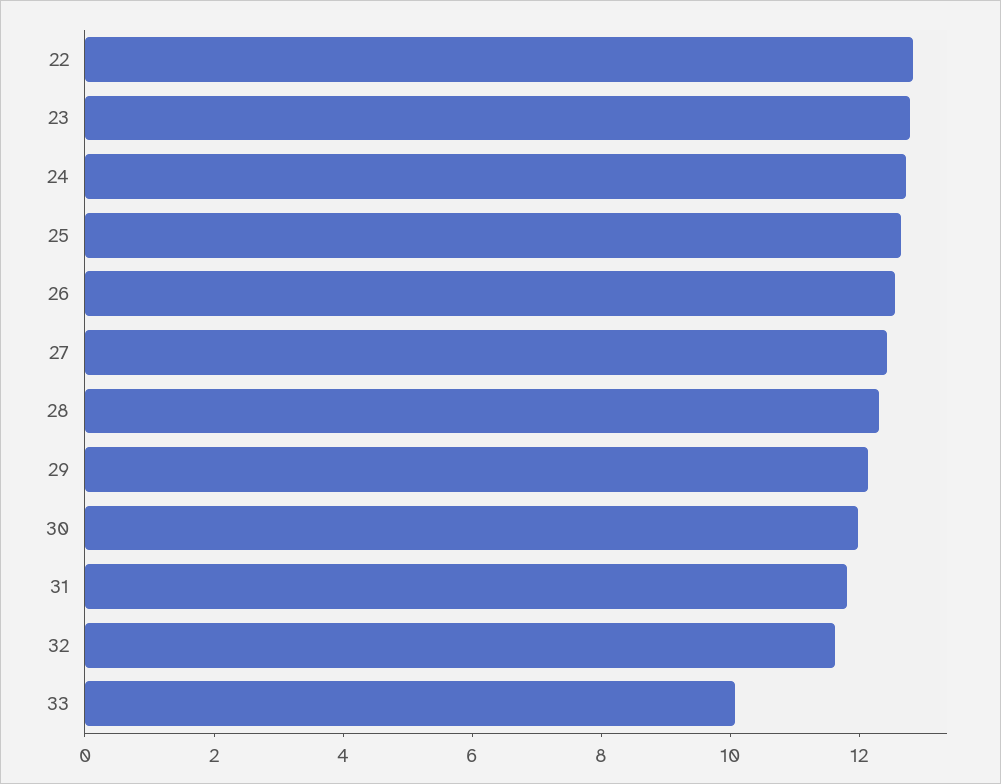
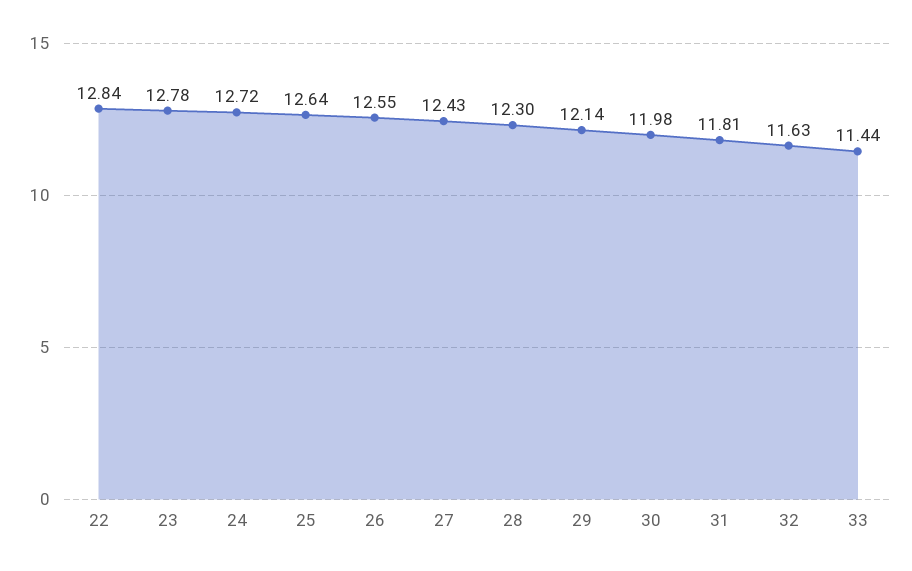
  {
    "22": 12.84,
    "23": 12.78,
    "24": 12.72,
    "25": 12.64,
    "26": 12.55,
    "27": 12.43,
    "28": 12.3,
    "29": 12.14,
    "30": 11.98,
    "31": 11.81,
    "32": 11.63,
-   "33": 10
+   "33": 11.44
  }

